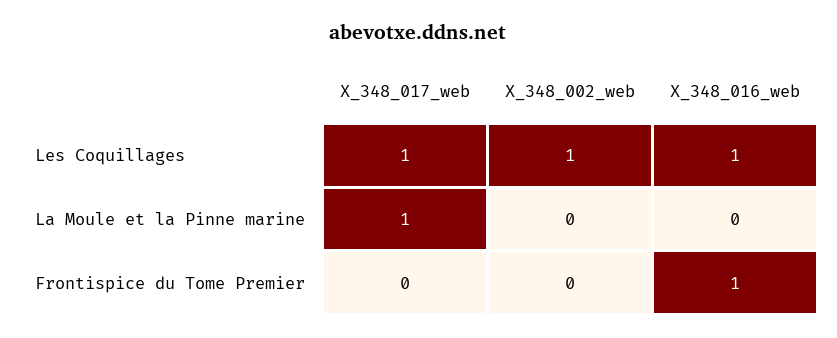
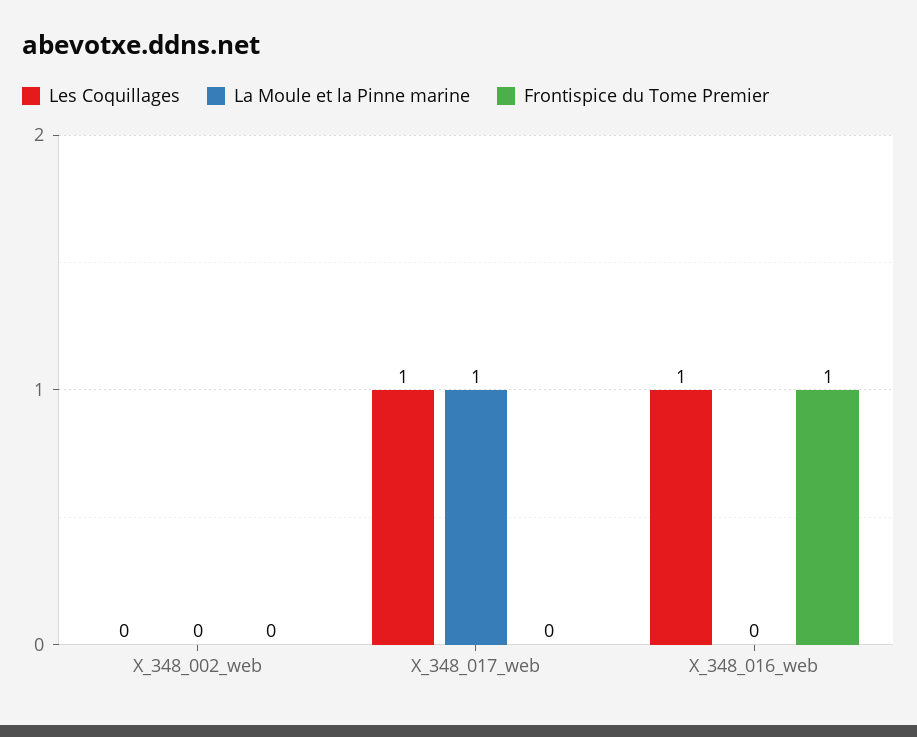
  {
    "Les Coquillages": {
      "X_348_017_web": 1,
-     "X_348_002_web": 1,
+     "X_348_002_web": 0,
      "X_348_016_web": 1
    },
    "La Moule et la Pinne marine": {
      "X_348_017_web": 1,
      "X_348_002_web": 0,
      "X_348_016_web": 0
    },
    "Frontispice du Tome Premier": {
      "X_348_017_web": 0,
      "X_348_002_web": 0,
      "X_348_016_web": 1
    }
  }

